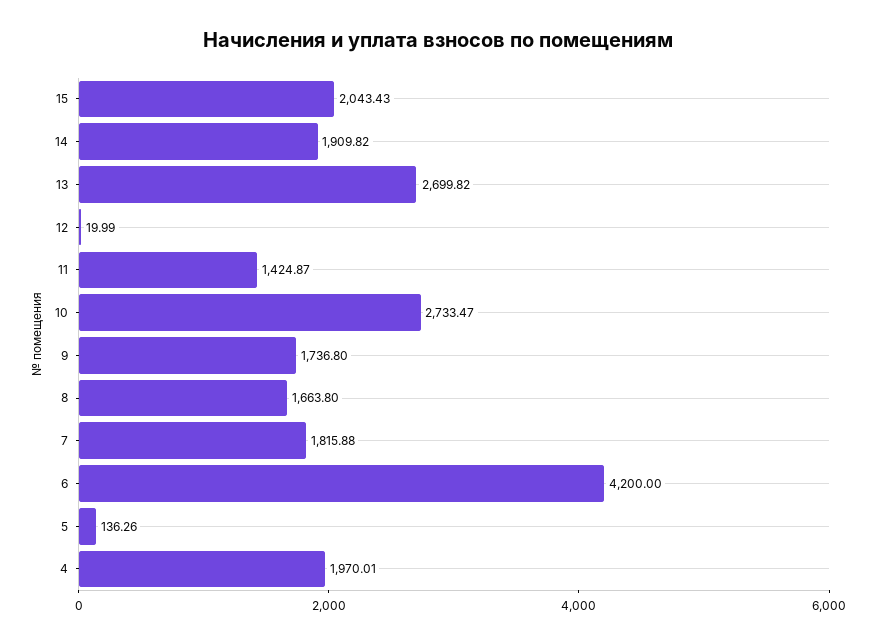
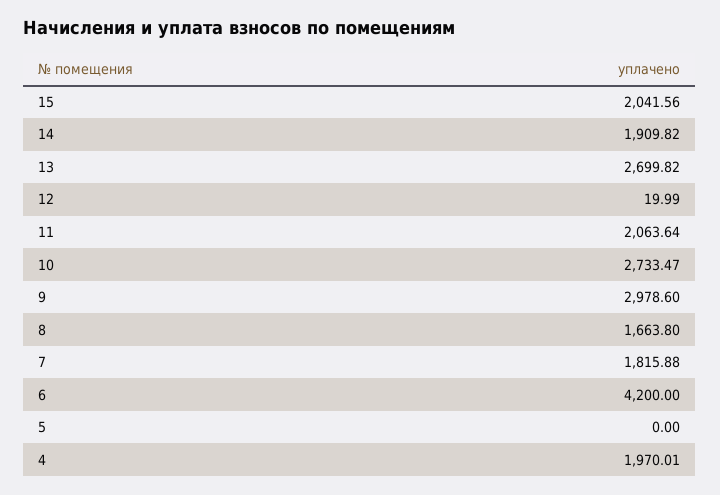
  {
-   "15": 2043.43,
+   "15": 2041.56,
    "14": 1909.82,
    "13": 2699.82,
    "12": 19.99,
-   "11": 1424.87,
+   "11": 2063.64,
    "10": 2733.47,
-   "9": 1736.8,
+   "9": 2978.6,
    "8": 1663.8,
    "7": 1815.88,
    "6": 4200,
-   "5": 136.26,
+   "5": 0,
    "4": 1970.01
  }

